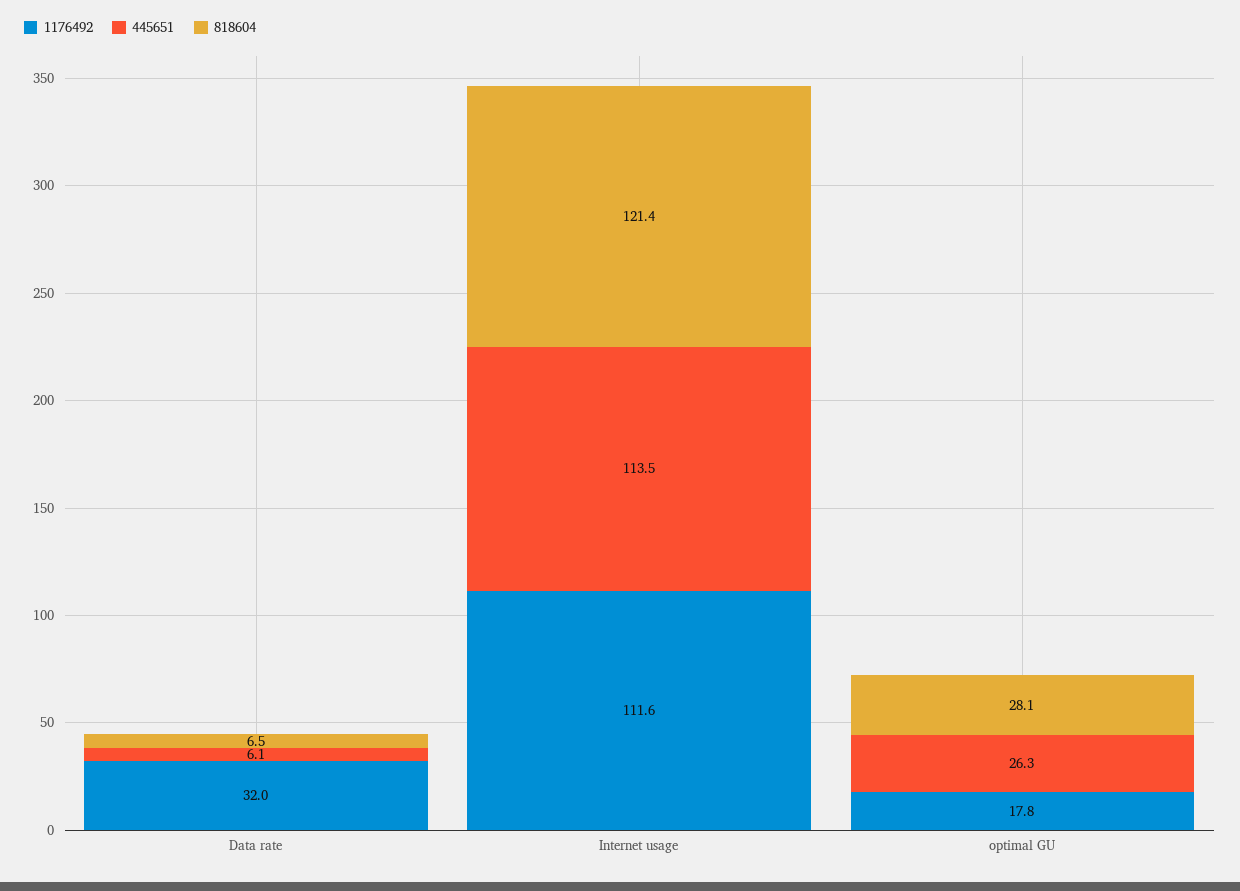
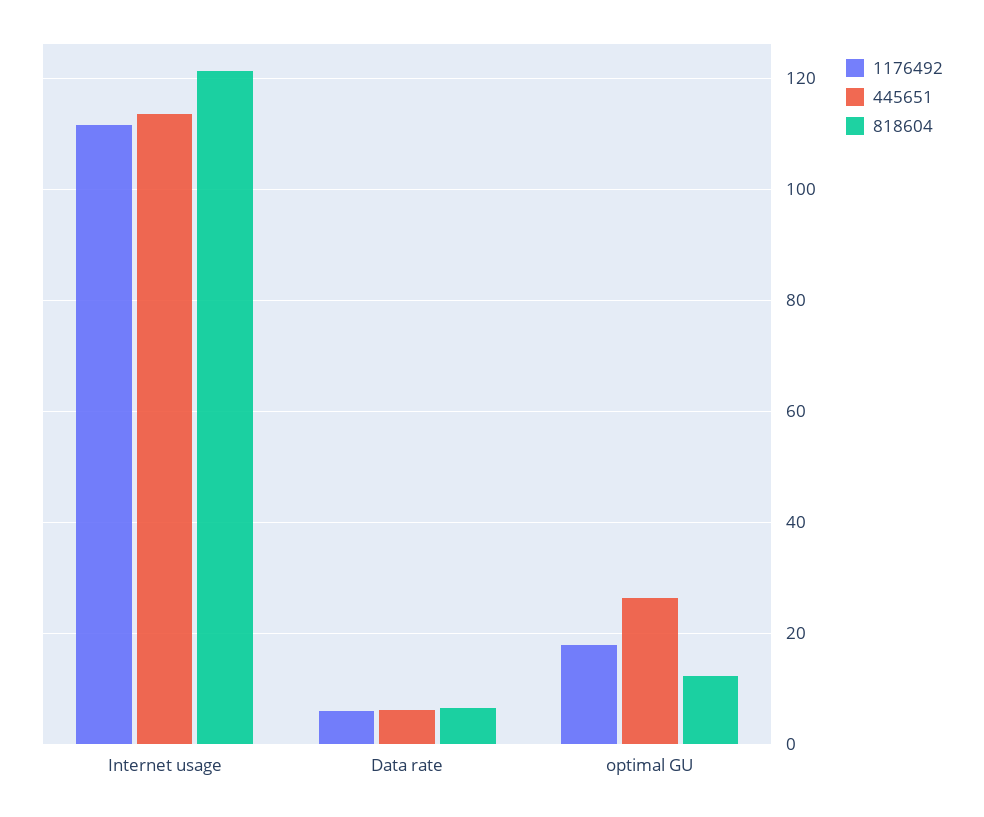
  {
    "1176492": {
-     "Data rate": 32,
+     "Data rate": 6,
      "Internet usage": 111.6,
      "optimal GU": 17.8
    },
    "445651": {
      "Data rate": 6.1,
      "Internet usage": 113.5,
      "optimal GU": 26.3
    },
    "818604": {
      "Data rate": 6.5,
      "Internet usage": 121.4,
-     "optimal GU": 28.1
+     "optimal GU": 12
    }
  }

